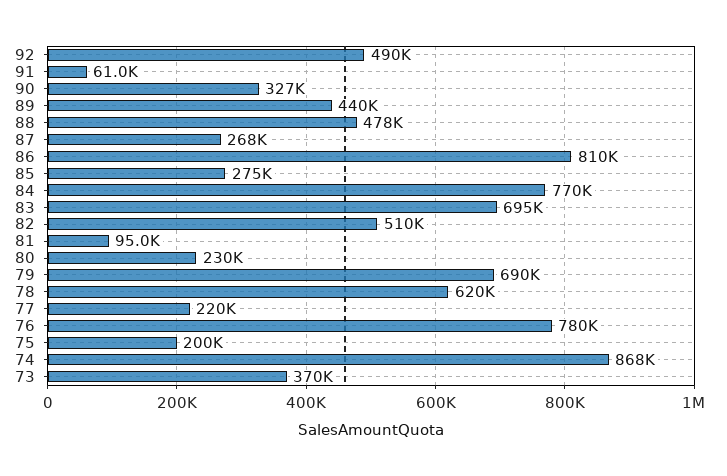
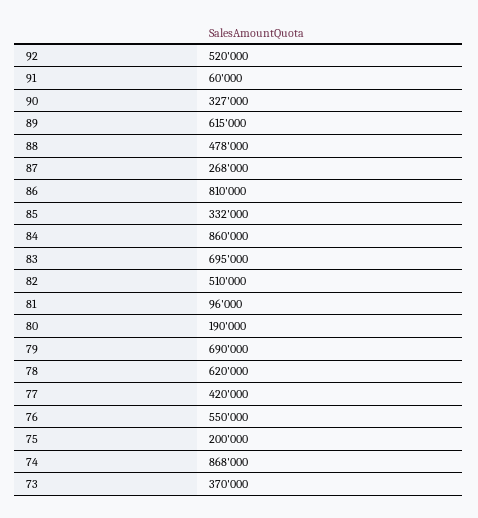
  {
-   "92": 490000,
+   "92": 520000,
-   "91": 61000,
+   "91": 60000,
    "90": 327000,
-   "89": 440000,
+   "89": 615000,
    "88": 478000,
    "87": 268000,
    "86": 810000,
-   "85": 275000,
+   "85": 332000,
-   "84": 770000,
+   "84": 860000,
    "83": 695000,
    "82": 510000,
-   "81": 95000,
+   "81": 96000,
-   "80": 230000,
+   "80": 190000,
    "79": 690000,
    "78": 620000,
-   "77": 220000,
+   "77": 420000,
-   "76": 780000,
+   "76": 550000,
    "75": 200000,
    "74": 868000,
    "73": 370000
  }

